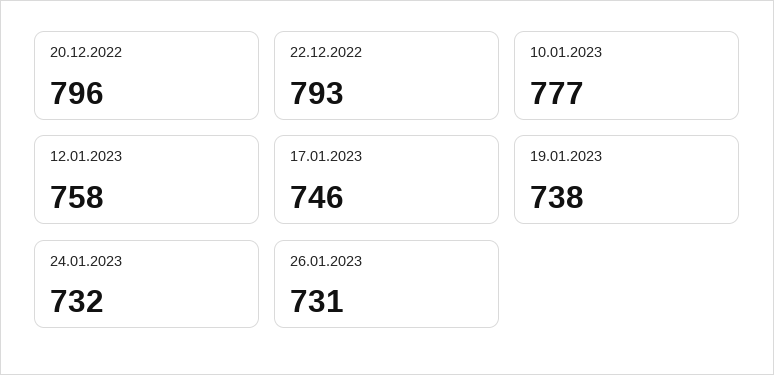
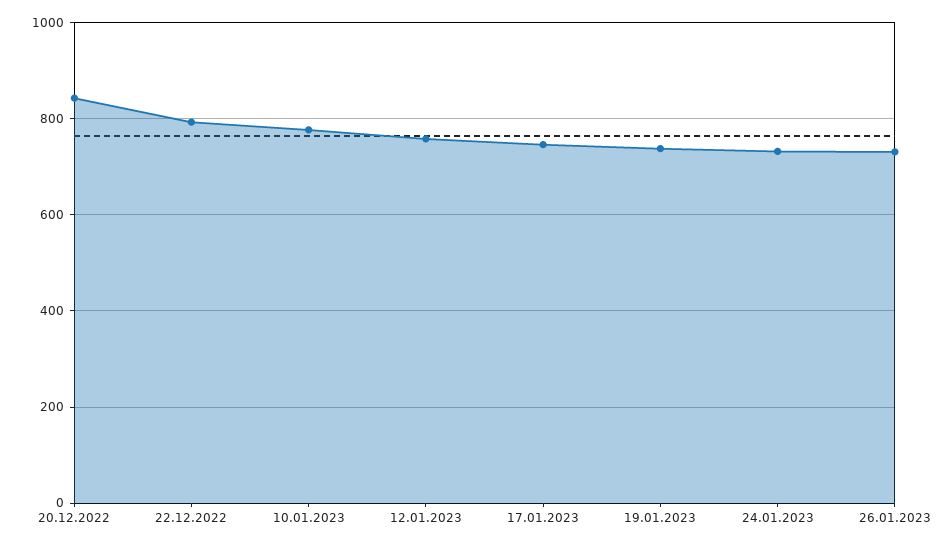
  {
-   "20.12.2022": 796,
+   "20.12.2022": 840,
    "22.12.2022": 793,
    "10.01.2023": 777,
    "12.01.2023": 758,
    "17.01.2023": 746,
    "19.01.2023": 738,
    "24.01.2023": 732,
    "26.01.2023": 731
  }

